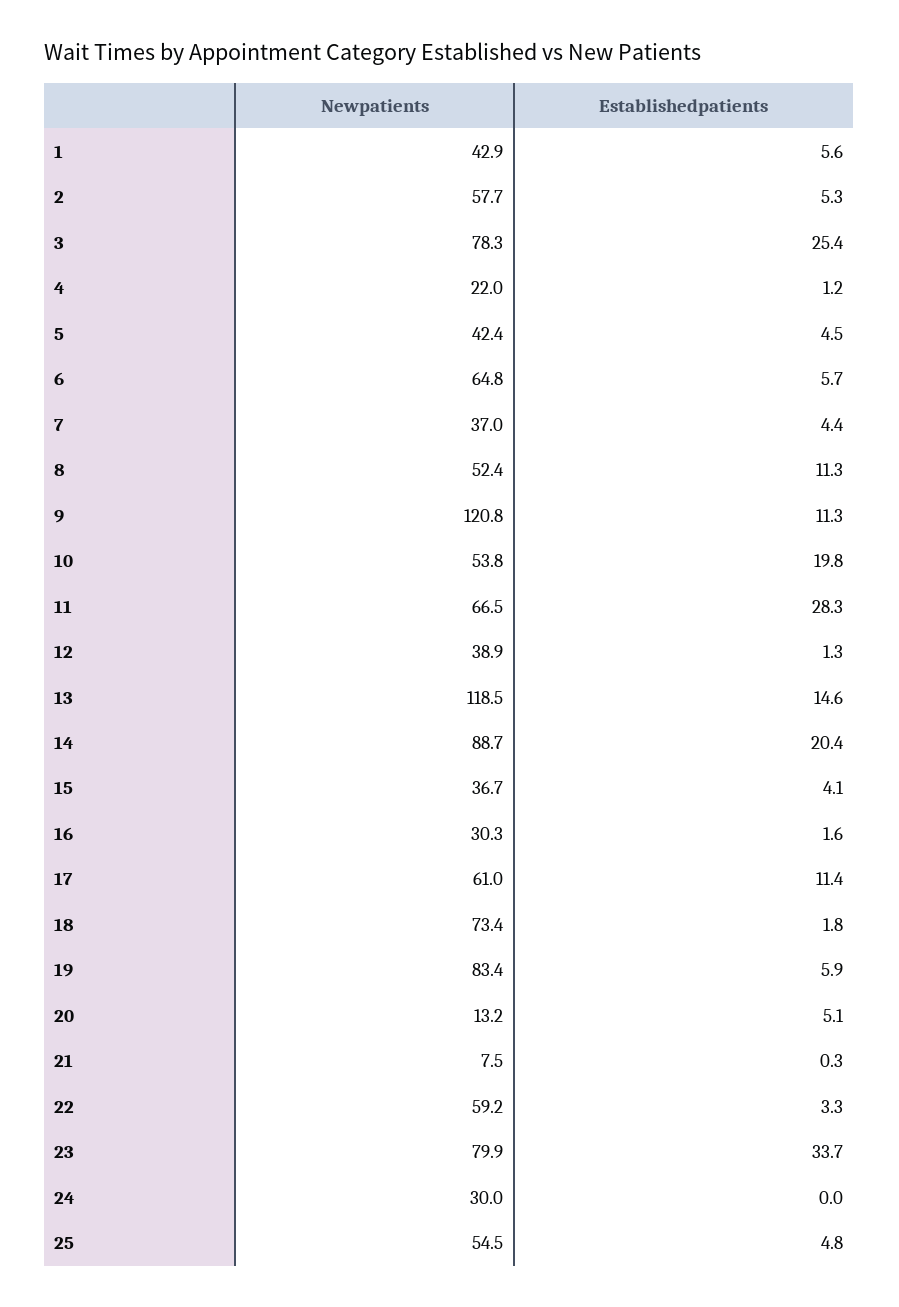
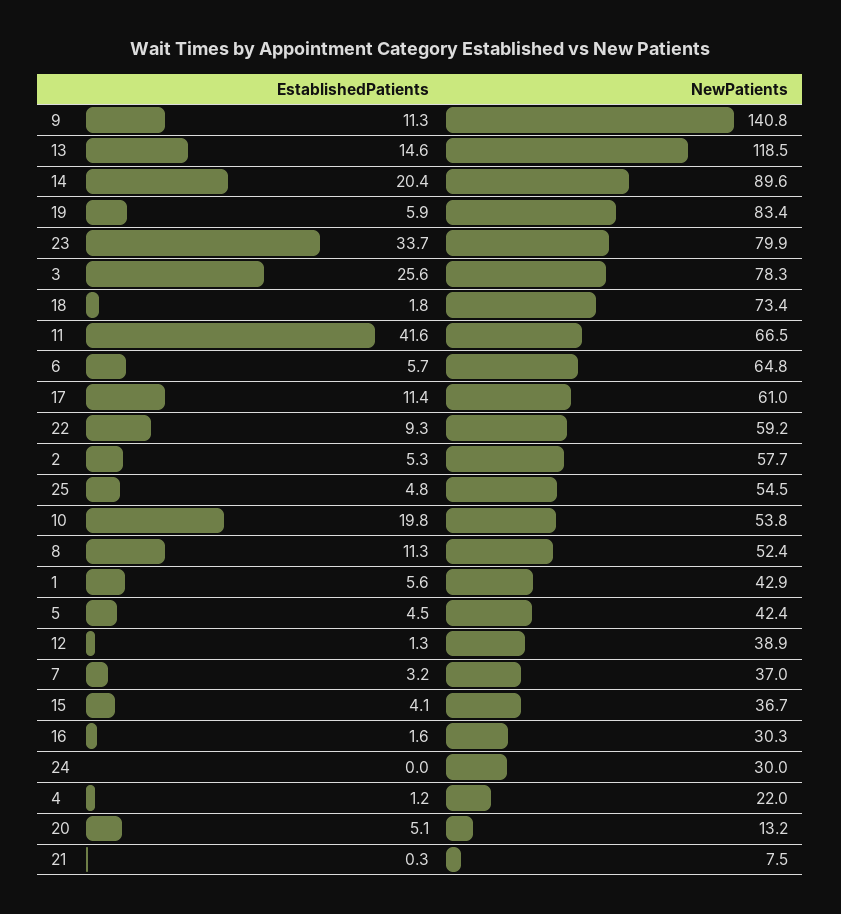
  {
    "Newpatients": {
      "1": 42.9,
      "2": 57.7,
      "3": 78.3,
      "4": 22,
      "5": 42.4,
      "6": 64.8,
      "7": 37,
      "8": 52.4,
-     "9": 120.8,
+     "9": 140.8,
      "10": 53.8,
      "11": 66.5,
      "12": 38.9,
      "13": 118.5,
-     "14": 88.7,
+     "14": 89.6,
      "15": 36.7,
      "16": 30.3,
      "17": 61,
      "18": 73.4,
      "19": 83.4,
      "20": 13.2,
      "21": 7.5,
      "22": 59.2,
      "23": 79.9,
      "24": 30,
      "25": 54.5
    },
    "Establishedpatients": {
      "1": 5.6,
      "2": 5.3,
-     "3": 25.4,
+     "3": 25.6,
      "4": 1.2,
      "5": 4.5,
      "6": 5.7,
-     "7": 4.4,
+     "7": 3.2,
      "8": 11.3,
      "9": 11.3,
      "10": 19.8,
-     "11": 28.3,
+     "11": 41.6,
      "12": 1.3,
      "13": 14.6,
      "14": 20.4,
      "15": 4.1,
      "16": 1.6,
      "17": 11.4,
      "18": 1.8,
      "19": 5.9,
      "20": 5.1,
      "21": 0.3,
-     "22": 3.3,
+     "22": 9.3,
      "23": 33.7,
      "24": 0,
      "25": 4.8
    }
  }

